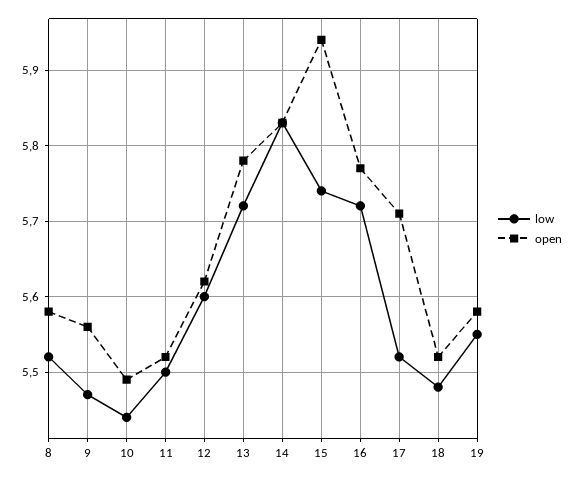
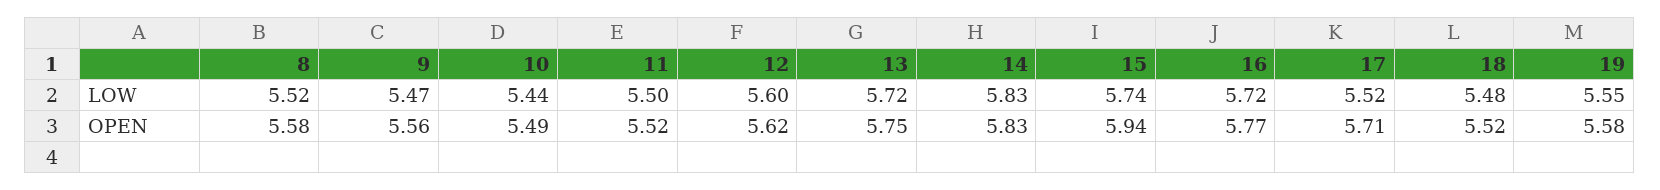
  {
    "low": {
      "8": 5.52,
      "9": 5.47,
      "10": 5.44,
      "11": 5.5,
      "12": 5.6,
      "13": 5.72,
      "14": 5.83,
      "15": 5.74,
      "16": 5.72,
      "17": 5.52,
      "18": 5.48,
      "19": 5.55
    },
    "open": {
      "8": 5.58,
      "9": 5.56,
      "10": 5.49,
      "11": 5.52,
      "12": 5.62,
-     "13": 5.78,
+     "13": 5.75,
      "14": 5.83,
      "15": 5.94,
      "16": 5.77,
      "17": 5.71,
      "18": 5.52,
      "19": 5.58
    }
  }

